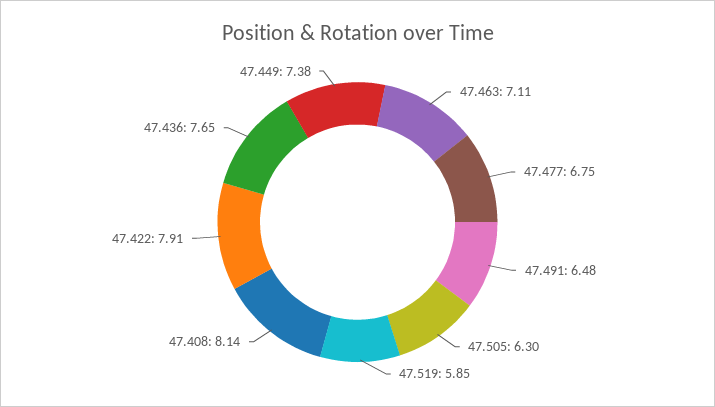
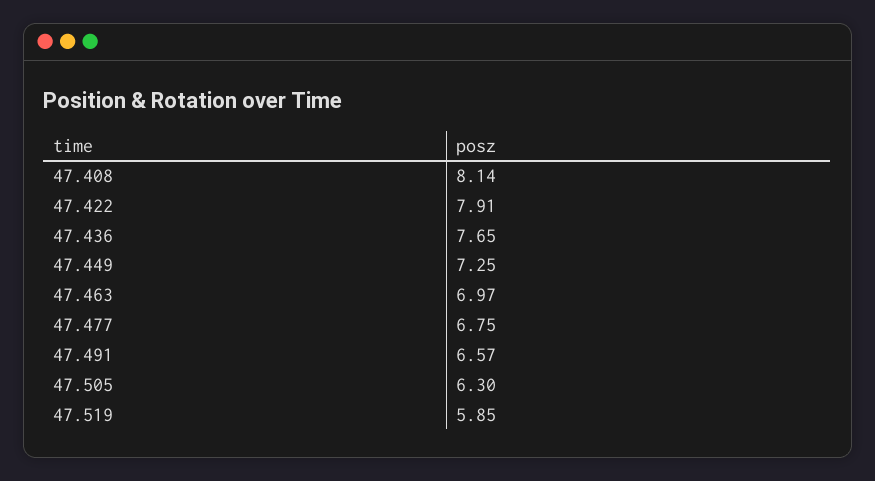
  {
-   "47.463": 7.11,
+   "47.463": 6.97,
    "47.477": 6.75,
-   "47.491": 6.48,
+   "47.491": 6.57,
    "47.505": 6.3,
    "47.519": 5.85,
    "47.408": 8.14,
    "47.422": 7.91,
    "47.436": 7.65,
-   "47.449": 7.38
+   "47.449": 7.25
  }

